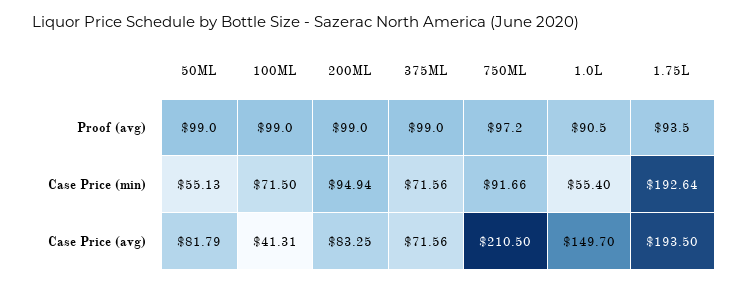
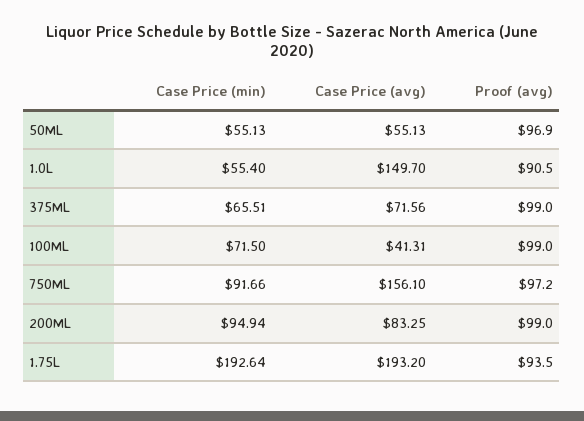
  {
    "50ML": {
-     "Proof (avg)": 99,
+     "Proof (avg)": 96.9,
      "Case Price (min)": 55.13,
-     "Case Price (avg)": 81.79
+     "Case Price (avg)": 55.13
    },
    "100ML": {
      "Proof (avg)": 99,
      "Case Price (min)": 71.5,
      "Case Price (avg)": 41.31
    },
    "200ML": {
      "Proof (avg)": 99,
      "Case Price (min)": 94.94,
      "Case Price (avg)": 83.25
    },
    "375ML": {
      "Proof (avg)": 99,
-     "Case Price (min)": 71.56,
+     "Case Price (min)": 65.51,
      "Case Price (avg)": 71.56
    },
    "750ML": {
      "Proof (avg)": 97.2,
      "Case Price (min)": 91.66,
-     "Case Price (avg)": 210.5
+     "Case Price (avg)": 156.1
    },
    "1.0L": {
      "Proof (avg)": 90.5,
      "Case Price (min)": 55.4,
      "Case Price (avg)": 149.7
    },
    "1.75L": {
      "Proof (avg)": 93.5,
      "Case Price (min)": 192.64,
-     "Case Price (avg)": 193.5
+     "Case Price (avg)": 193.2
    }
  }

